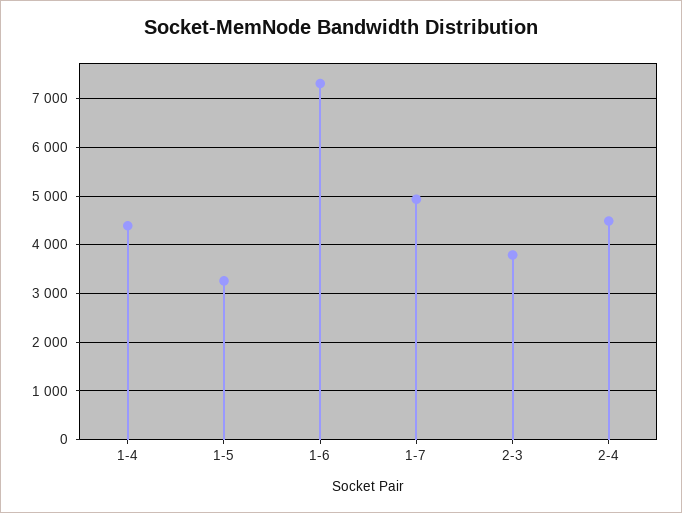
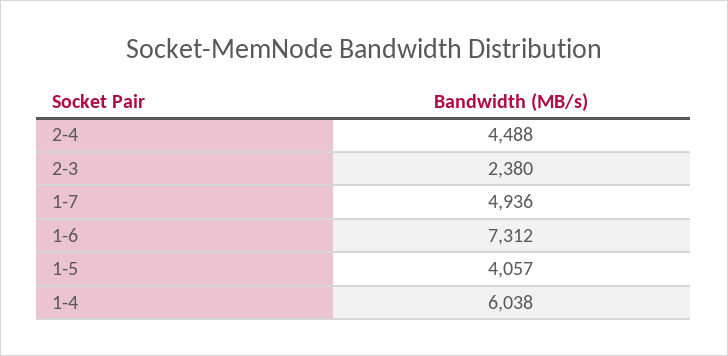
  {
-   "1-4": 4400,
+   "1-4": 6038,
-   "1-5": 3200,
+   "1-5": 4057,
    "1-6": 7312,
    "1-7": 4936,
-   "2-3": 3800,
+   "2-3": 2380,
    "2-4": 4488
  }

